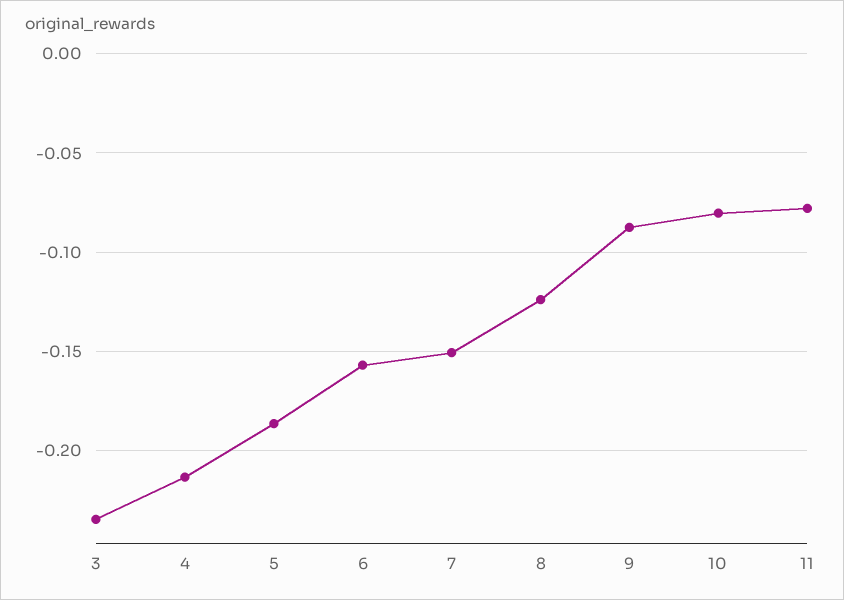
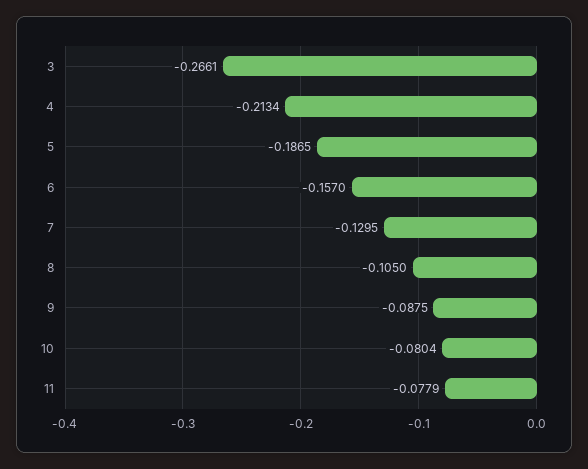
  {
-   "3": -0.235,
+   "3": -0.2661,
    "4": -0.2134,
    "5": -0.1865,
    "6": -0.157,
-   "7": -0.15,
+   "7": -0.1295,
-   "8": -0.125,
+   "8": -0.105,
    "9": -0.0875,
    "10": -0.0804,
    "11": -0.0779
  }

